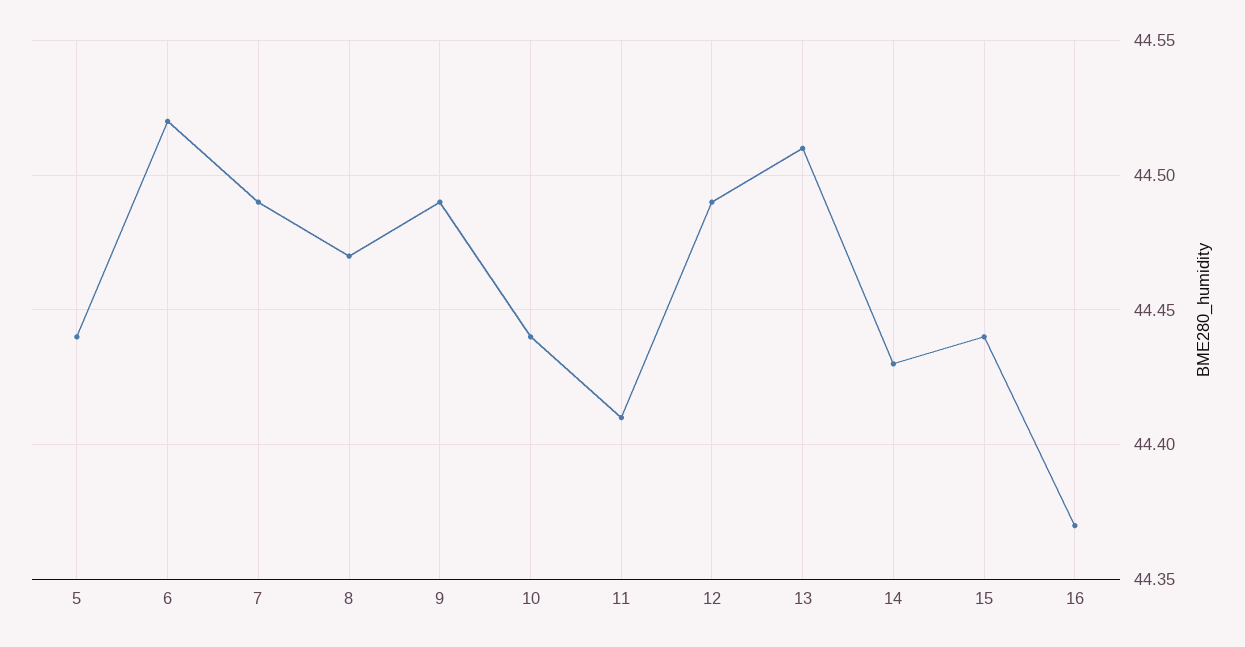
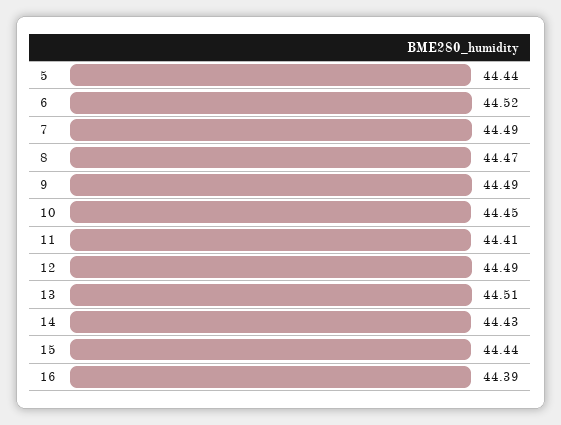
  {
    "5": 44.44,
    "6": 44.52,
    "7": 44.49,
    "8": 44.47,
    "9": 44.49,
-   "10": 44.44,
+   "10": 44.45,
    "11": 44.41,
    "12": 44.49,
    "13": 44.51,
    "14": 44.43,
    "15": 44.44,
-   "16": 44.37
+   "16": 44.39
  }

